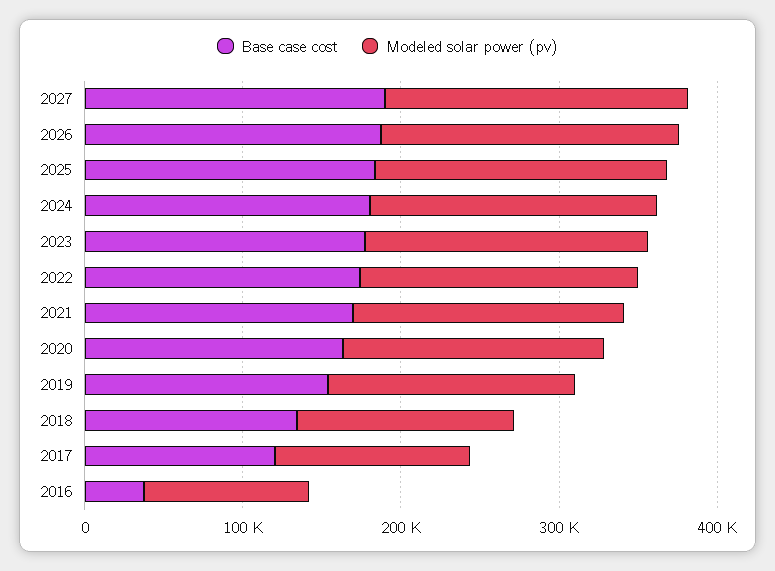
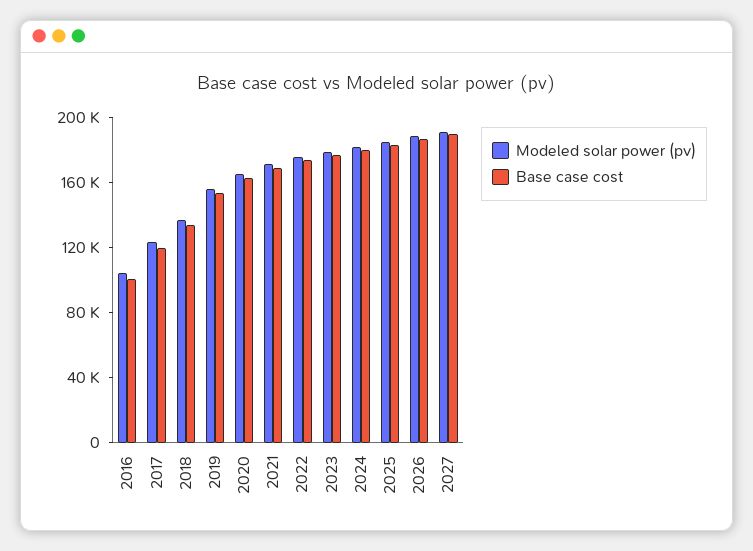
  {
    "Base case cost": {
      "2027": 190000,
      "2026": 190000,
      "2025": 180000,
      "2024": 180000,
      "2023": 180000,
      "2022": 170000,
      "2021": 170000,
      "2020": 160000,
      "2019": 150000,
      "2018": 130000,
      "2017": 120000,
-     "2016": 40000
+     "2016": 100000
    },
    "Modeled solar power (pv)": {
      "2027": 190000,
      "2026": 190000,
      "2025": 190000,
      "2024": 180000,
      "2023": 180000,
      "2022": 180000,
      "2021": 170000,
      "2020": 170000,
      "2019": 160000,
      "2018": 140000,
      "2017": 120000,
      "2016": 100000
    }
  }

